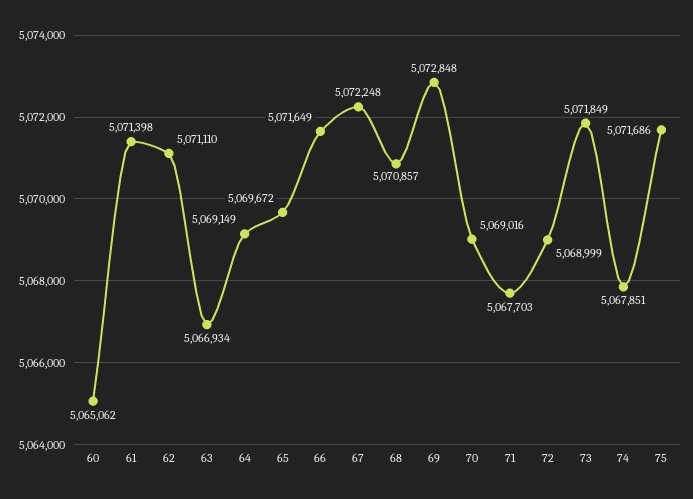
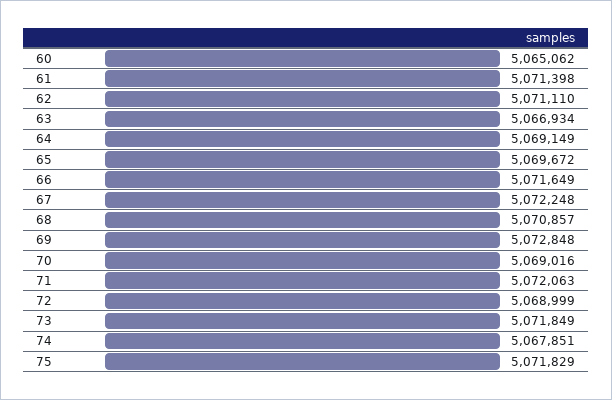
  {
    "60": 5065062,
    "61": 5071398,
    "62": 5071110,
    "63": 5066934,
    "64": 5069149,
    "65": 5069672,
    "66": 5071649,
    "67": 5072248,
    "68": 5070857,
    "69": 5072848,
    "70": 5069016,
-   "71": 5067703,
+   "71": 5072063,
    "72": 5068999,
    "73": 5071849,
    "74": 5067851,
-   "75": 5071686
+   "75": 5071829
  }

